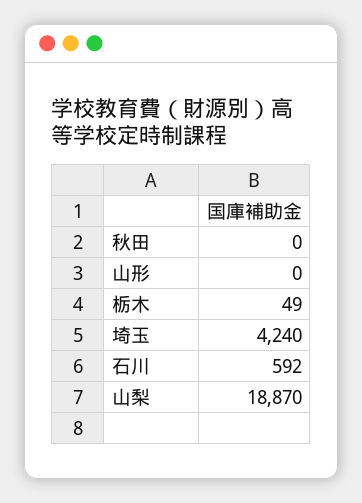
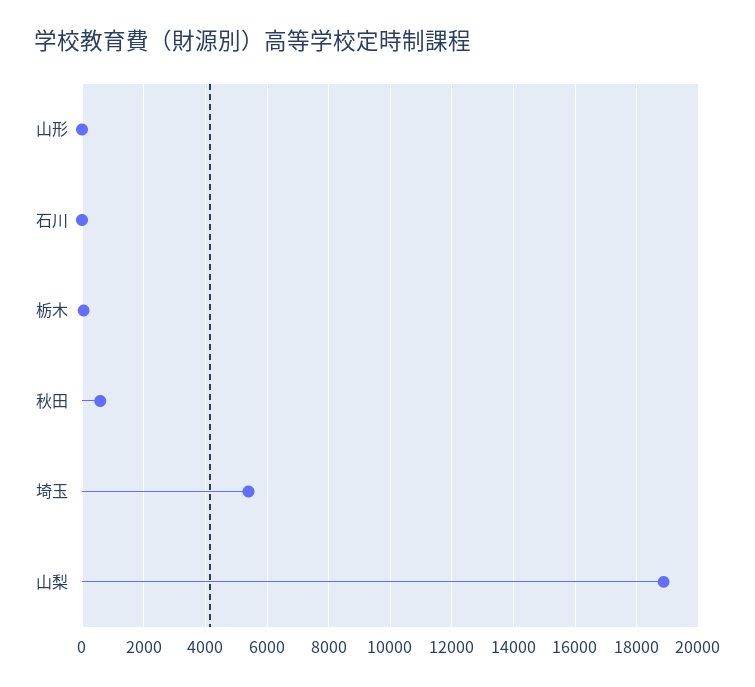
  {
-   "秋田": 0,
+   "秋田": 600,
    "山形": 0,
    "栃木": 49,
-   "埼玉": 4240,
+   "埼玉": 5400,
-   "石川": 592,
+   "石川": 0,
    "山梨": 18870
  }

